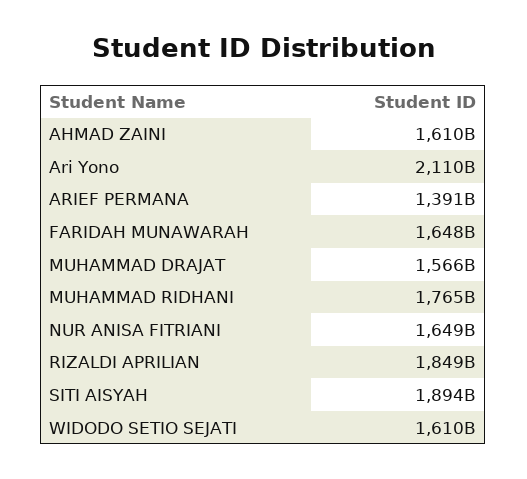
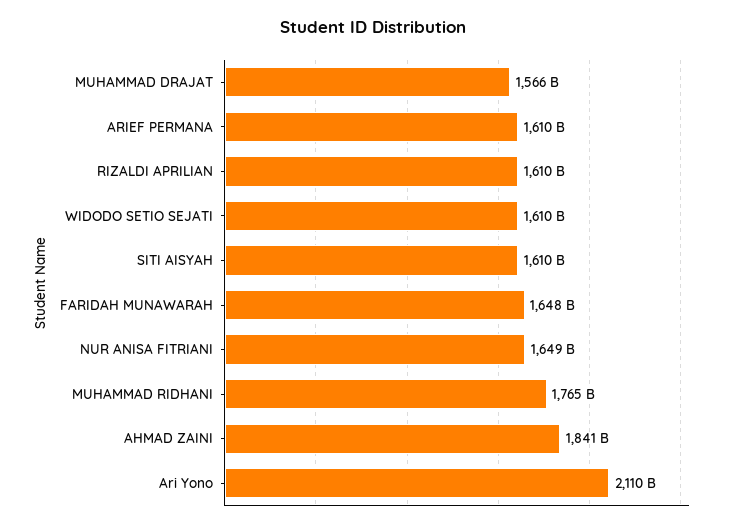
  {
-   "AHMAD ZAINI": 1610000000000,
+   "AHMAD ZAINI": 1841000000000,
    "Ari Yono": 2110000000000,
-   "ARIEF PERMANA": 1391000000000,
+   "ARIEF PERMANA": 1610000000000,
    "FARIDAH MUNAWARAH": 1648000000000,
    "MUHAMMAD DRAJAT": 1566000000000,
    "MUHAMMAD RIDHANI": 1765000000000,
    "NUR ANISA FITRIANI": 1649000000000,
-   "RIZALDI APRILIAN": 1849000000000,
+   "RIZALDI APRILIAN": 1610000000000,
-   "SITI AISYAH": 1894000000000,
+   "SITI AISYAH": 1610000000000,
    "WIDODO SETIO SEJATI": 1610000000000
  }

